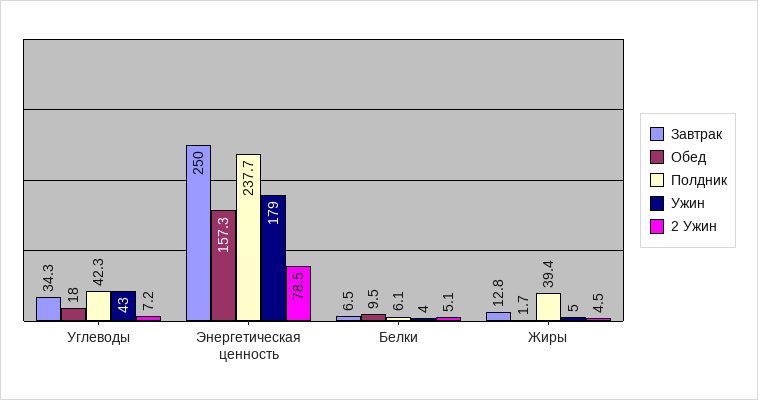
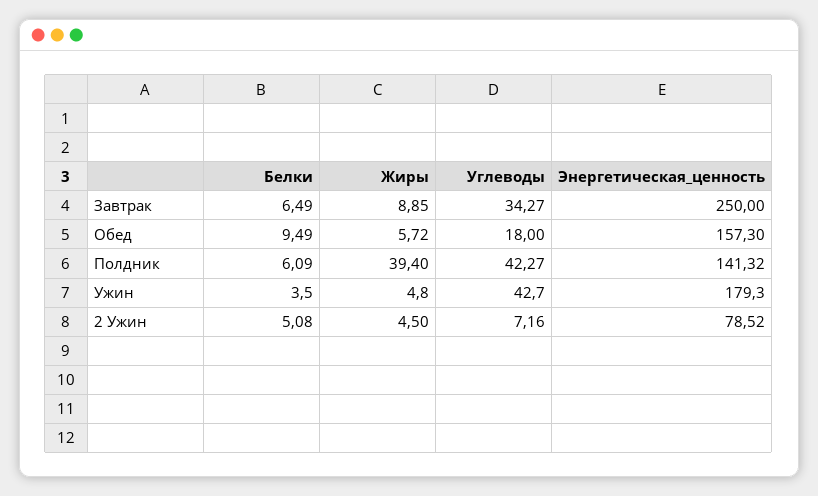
  {
    "Завтрак": {
      "Углеводы": 34.27,
      "Энергетическая ценность": 250,
      "Белки": 6.49,
-     "Жиры": 12.8
+     "Жиры": 8.85
    },
    "Обед": {
      "Углеводы": 18,
      "Энергетическая ценность": 157.3,
      "Белки": 9.49,
-     "Жиры": 1.7
+     "Жиры": 5.72
    },
    "Полдник": {
      "Углеводы": 42.27,
-     "Энергетическая ценность": 237.7,
+     "Энергетическая ценность": 141.32,
      "Белки": 6.09,
      "Жиры": 39.4
    },
    "Ужин": {
      "Углеводы": 42.7,
      "Энергетическая ценность": 179.3,
      "Белки": 3.5,
      "Жиры": 4.8
    },
    "2 Ужин": {
      "Углеводы": 7.16,
      "Энергетическая ценность": 78.52,
      "Белки": 5.08,
      "Жиры": 4.5
    }
  }

